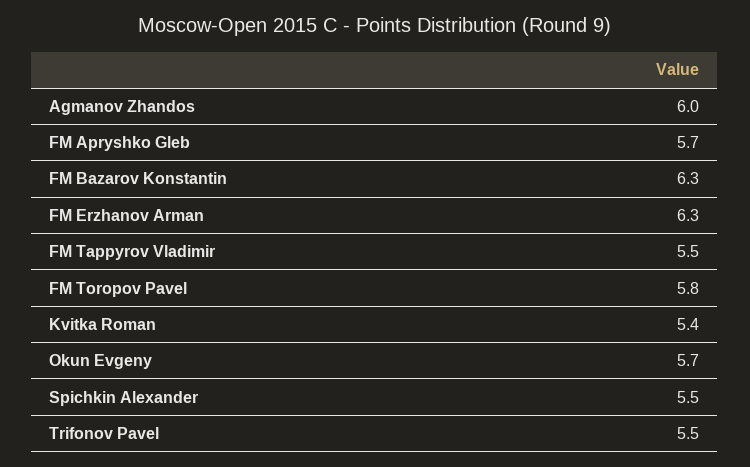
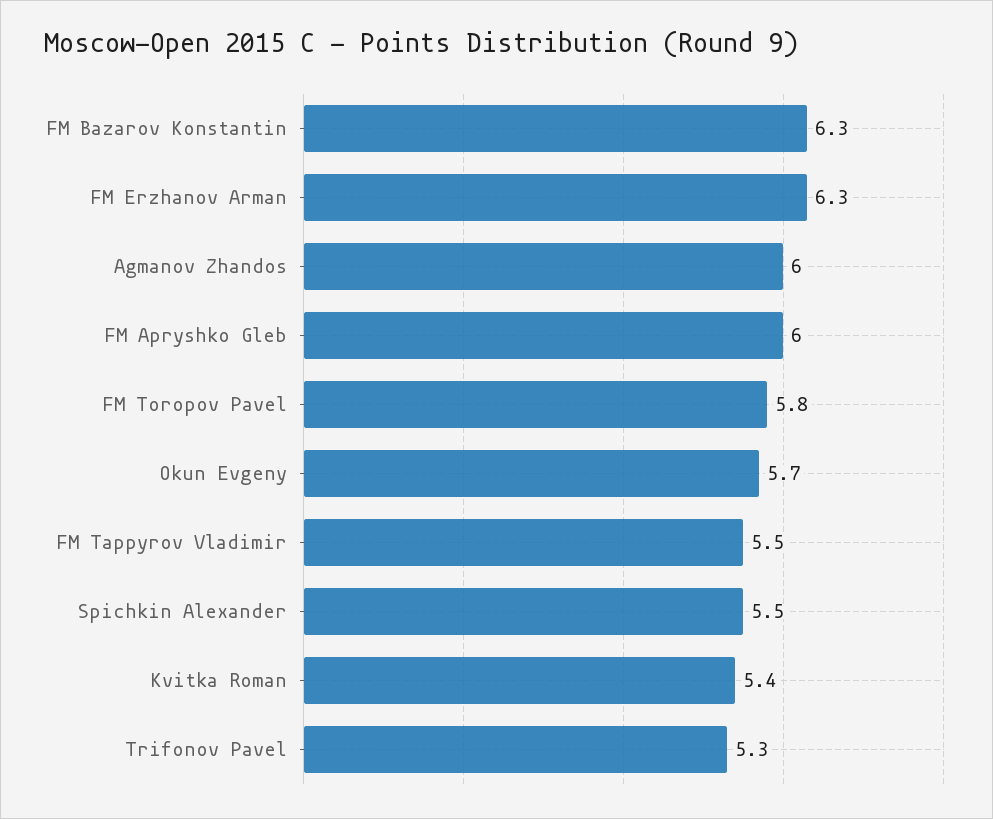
  {
    "Agmanov Zhandos": 6,
-   "FM Apryshko Gleb": 5.7,
+   "FM Apryshko Gleb": 6,
    "FM Bazarov Konstantin": 6.3,
    "FM Erzhanov Arman": 6.3,
    "FM Tappyrov Vladimir": 5.5,
    "FM Toropov Pavel": 5.8,
    "Kvitka Roman": 5.4,
    "Okun Evgeny": 5.7,
    "Spichkin Alexander": 5.5,
-   "Trifonov Pavel": 5.5
+   "Trifonov Pavel": 5.3
  }

